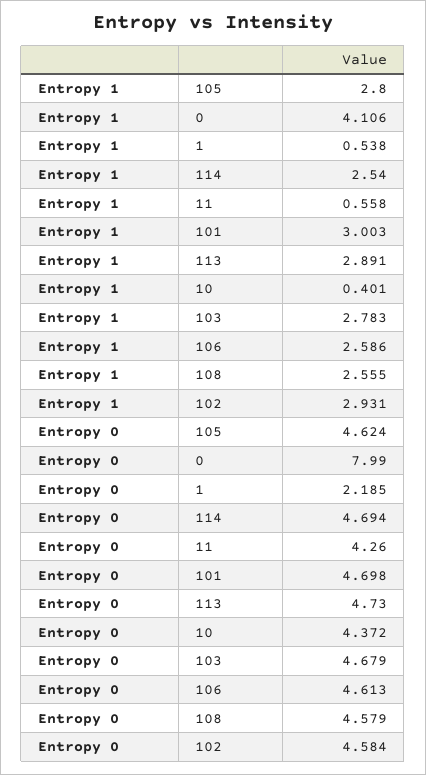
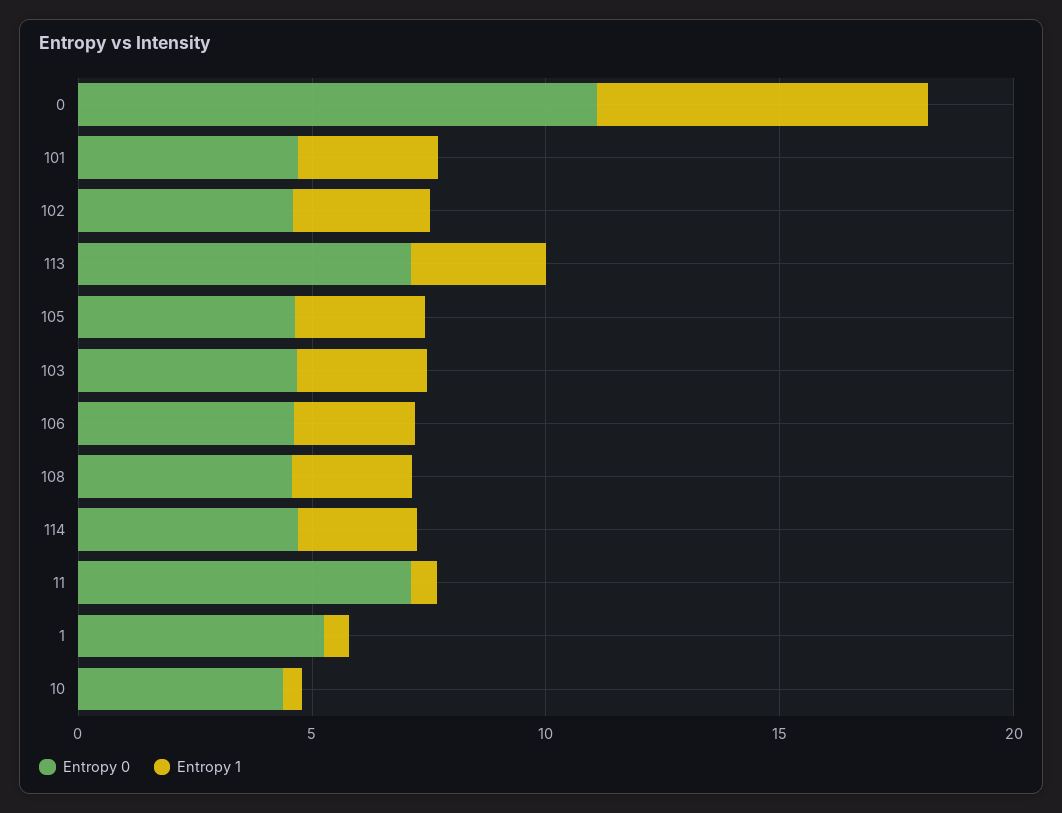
  {
    "Entropy 1": {
      "105": 2.8,
-     "0": 4.106,
+     "0": 7,
      "1": 0.538,
      "114": 2.54,
      "11": 0.558,
      "101": 3.003,
      "113": 2.891,
      "10": 0.401,
      "103": 2.783,
      "106": 2.586,
      "108": 2.555,
      "102": 2.931
    },
    "Entropy 0": {
      "105": 4.624,
-     "0": 7.99,
+     "0": 11,
-     "1": 2.185,
+     "1": 5,
      "114": 4.694,
-     "11": 4.26,
+     "11": 7,
      "101": 4.698,
-     "113": 4.73,
+     "113": 7,
      "10": 4.372,
      "103": 4.679,
      "106": 4.613,
      "108": 4.579,
      "102": 4.584
    }
  }

